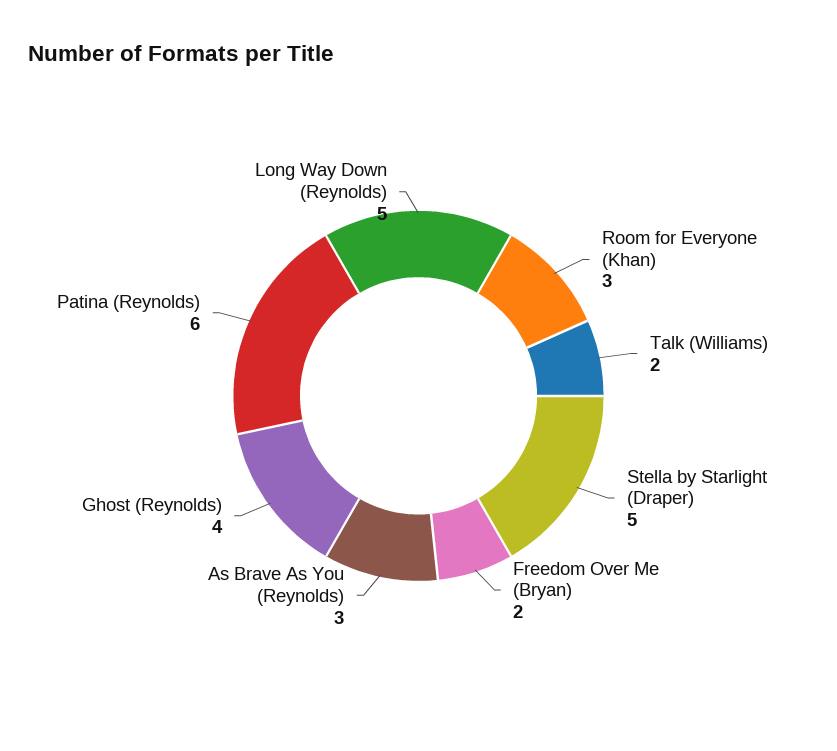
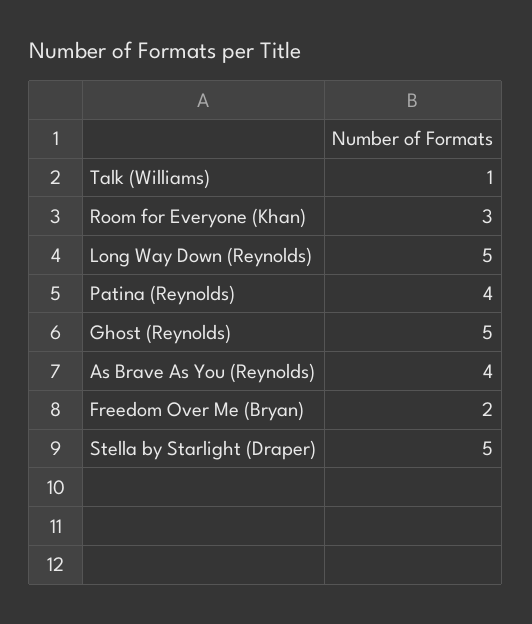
  {
    "Room for Everyone (Khan)": 3,
-   "Talk (Williams)": 2,
+   "Talk (Williams)": 1,
    "Stella by Starlight (Draper)": 5,
    "Freedom Over Me (Bryan)": 2,
-   "As Brave As You (Reynolds)": 3,
+   "As Brave As You (Reynolds)": 4,
-   "Ghost (Reynolds)": 4,
+   "Ghost (Reynolds)": 5,
-   "Patina (Reynolds)": 6,
+   "Patina (Reynolds)": 4,
    "Long Way Down (Reynolds)": 5
  }

